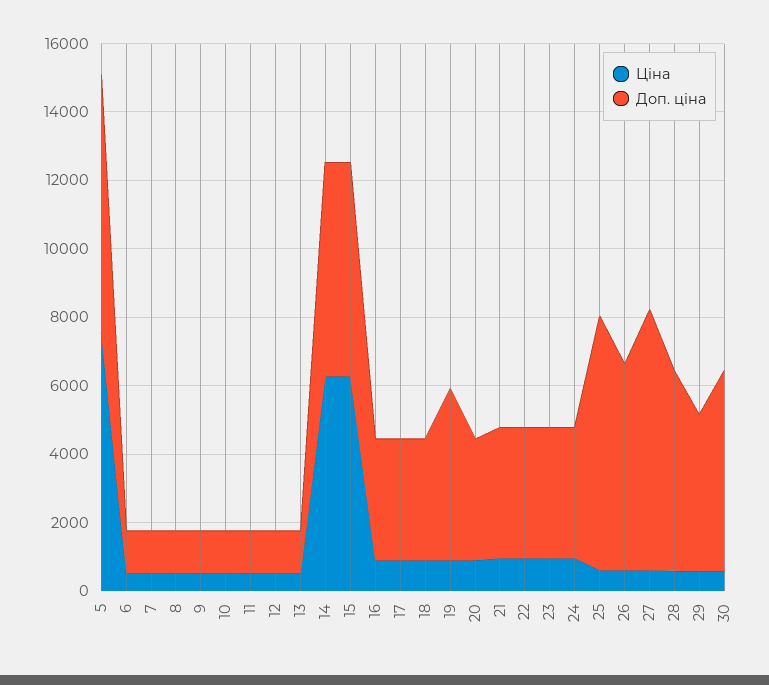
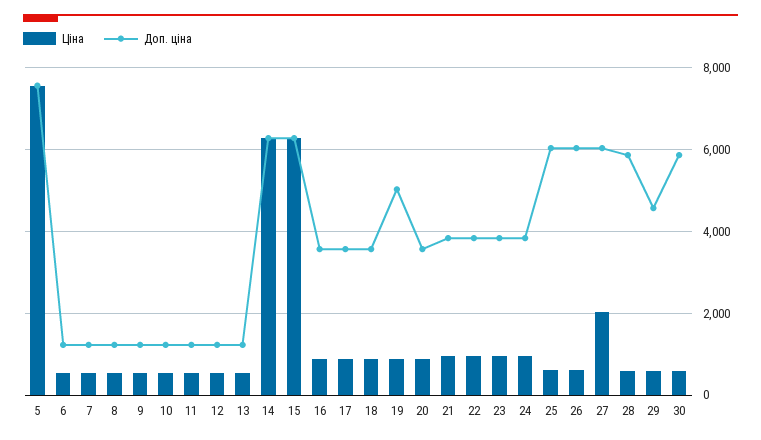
  {
    "Ціна": {
      "5": 7600,
      "6": 600,
      "7": 600,
      "8": 600,
      "9": 600,
      "10": 600,
      "11": 600,
      "12": 600,
      "13": 600,
      "14": 6200,
      "15": 6200,
      "16": 800,
      "17": 800,
      "18": 800,
      "19": 800,
      "20": 800,
      "21": 1000,
      "22": 1000,
      "23": 1000,
      "24": 1000,
      "25": 600,
      "26": 600,
-     "27": 500,
+     "27": 2000,
      "28": 600,
      "29": 600,
      "30": 600
    },
    "Доп. ціна": {
      "5": 7600,
      "6": 1200,
      "7": 1200,
      "8": 1200,
      "9": 1200,
      "10": 1200,
      "11": 1200,
      "12": 1200,
      "13": 1200,
      "14": 6200,
      "15": 6200,
      "16": 3600,
      "17": 3600,
      "18": 3600,
      "19": 5000,
      "20": 3600,
      "21": 3800,
      "22": 3800,
      "23": 3800,
      "24": 3800,
-     "25": 7500,
+     "25": 6000,
      "26": 6000,
-     "27": 7500,
+     "27": 6000,
      "28": 5800,
      "29": 4600,
      "30": 5800
    }
  }

